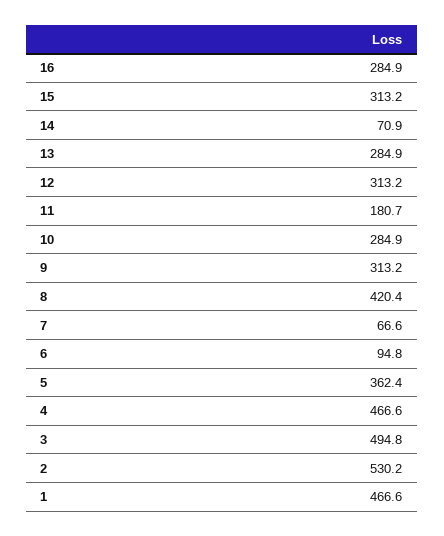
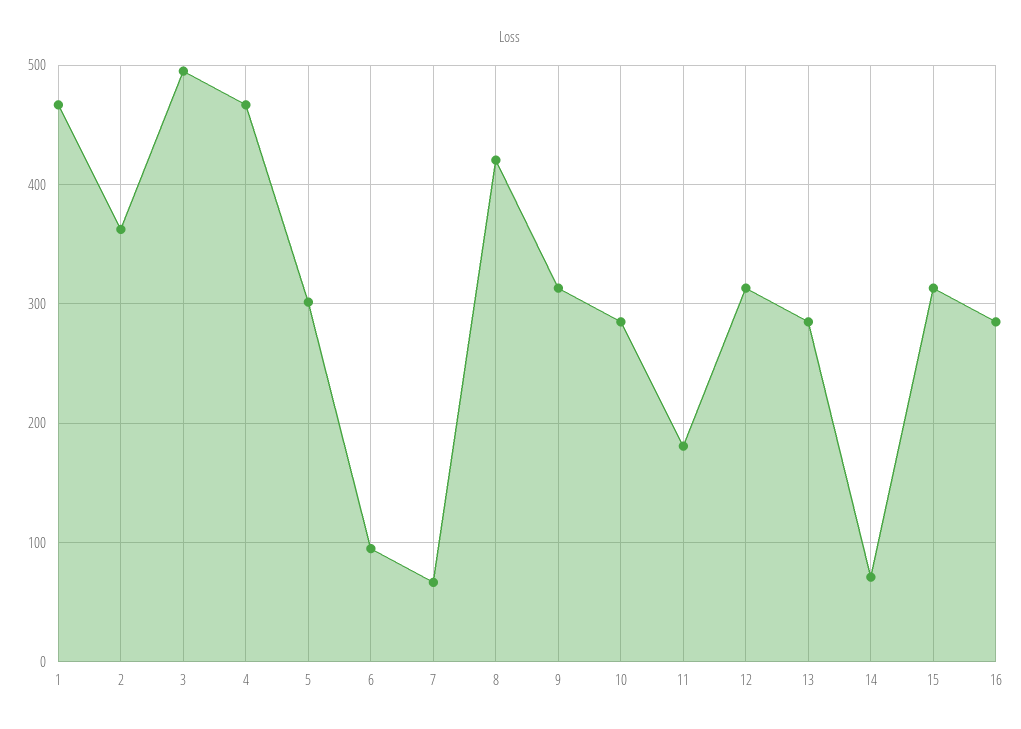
  {
    "16": 284.9,
    "15": 313.2,
    "14": 70.9,
    "13": 284.9,
    "12": 313.2,
    "11": 180.7,
    "10": 284.9,
    "9": 313.2,
    "8": 420.4,
    "7": 66.6,
    "6": 94.8,
-   "5": 362.4,
+   "5": 300,
    "4": 466.6,
    "3": 494.8,
-   "2": 530.2,
+   "2": 360,
    "1": 466.6
  }

